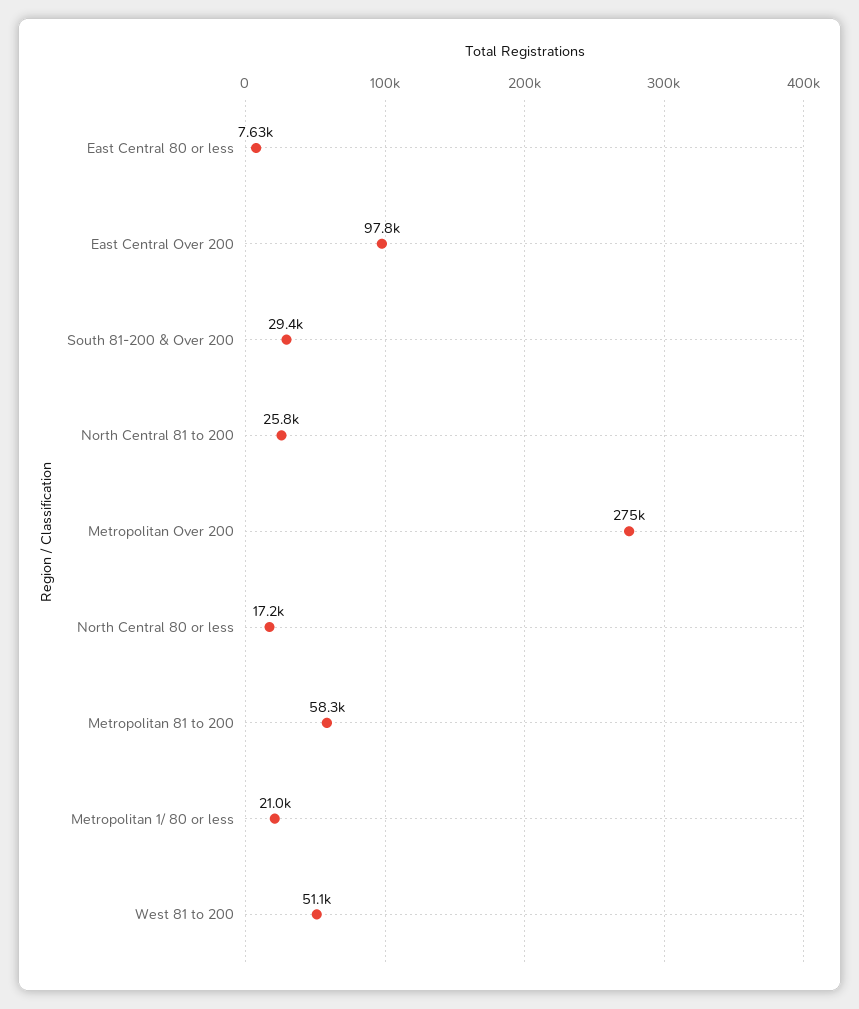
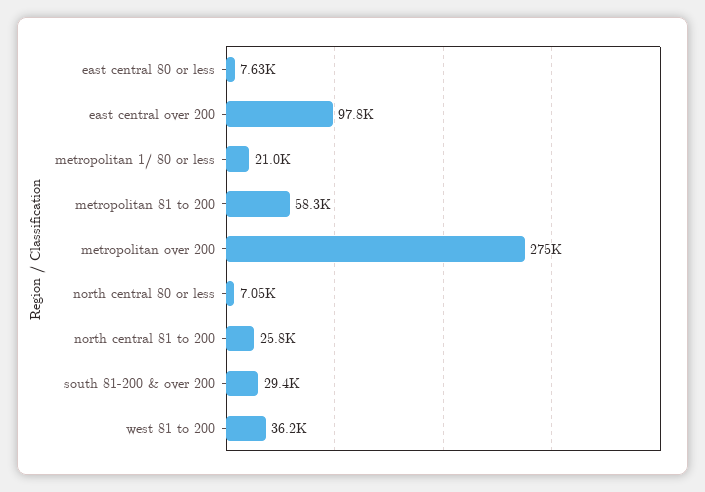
  {
    "East Central 80 or less": 7630,
    "East Central Over 200": 97800,
    "South 81-200 & Over 200": 29400,
    "North Central 81 to 200": 25800,
    "Metropolitan Over 200": 275000,
-   "North Central 80 or less": 17200,
+   "North Central 80 or less": 7050,
    "Metropolitan 81 to 200": 58300,
    "Metropolitan 1/ 80 or less": 21000,
-   "West 81 to 200": 51100
+   "West 81 to 200": 36200
  }

